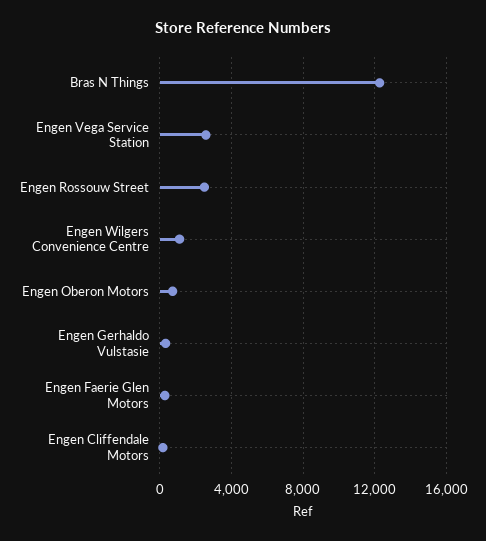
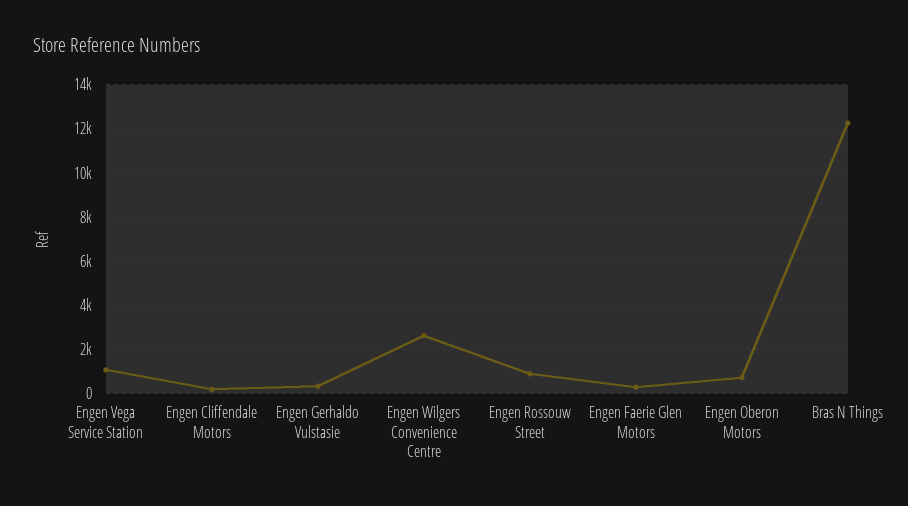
  {
    "Bras N Things": 12500,
-   "Engen Vega Service Station": 2500,
+   "Engen Vega Service Station": 1000,
-   "Engen Rossouw Street": 2500,
+   "Engen Rossouw Street": 1000,
-   "Engen Wilgers Convenience Centre": 1000,
+   "Engen Wilgers Convenience Centre": 2500,
    "Engen Oberon Motors": 500,
    "Engen Gerhaldo Vulstasie": 500,
    "Engen Faerie Glen Motors": 500,
    "Engen Cliffendale Motors": 0
  }

